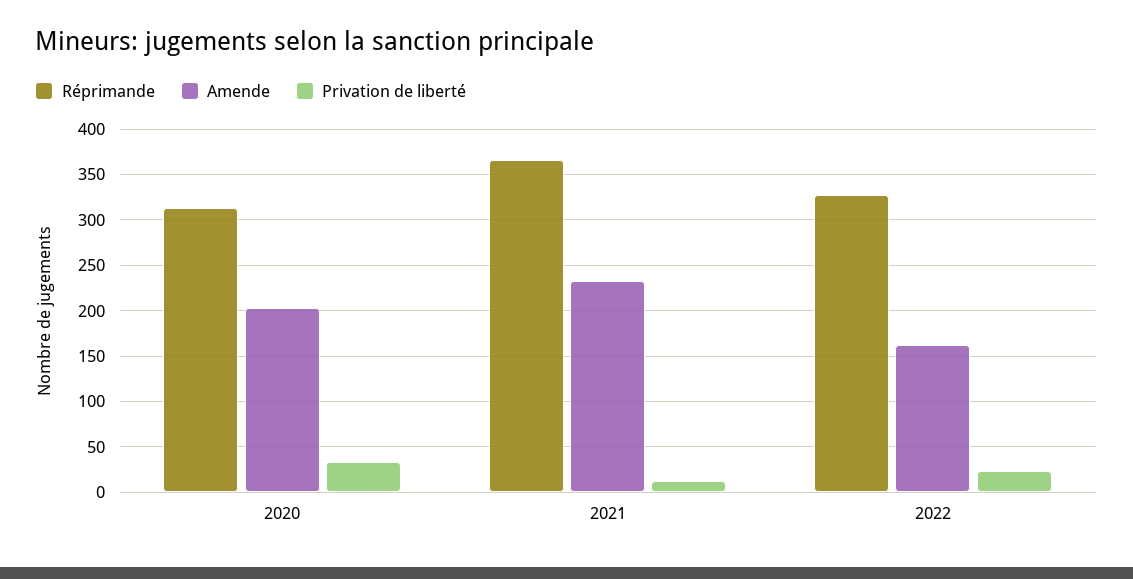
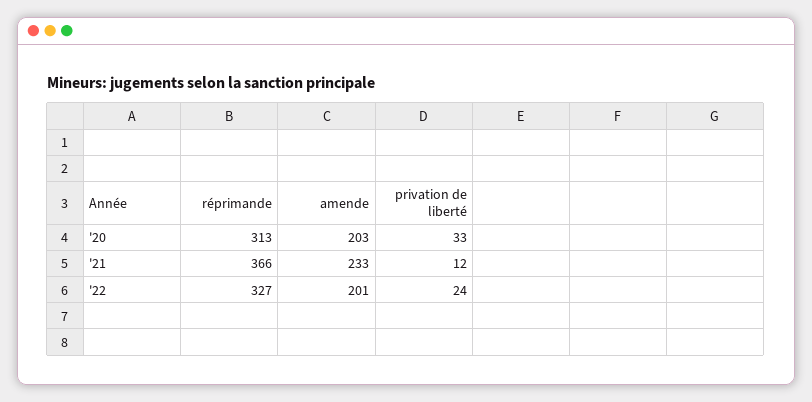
  {
    "Réprimande": {
      "2020": 313,
      "2021": 366,
      "2022": 327
    },
    "Amende": {
      "2020": 203,
      "2021": 233,
-     "2022": 160
+     "2022": 201
    },
    "Privation de liberté": {
      "2020": 33,
      "2021": 12,
      "2022": 24
    }
  }

